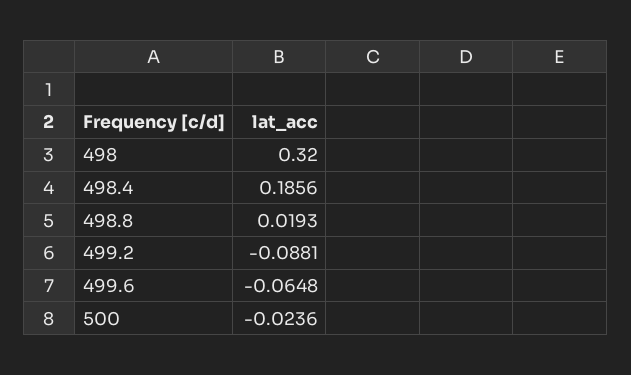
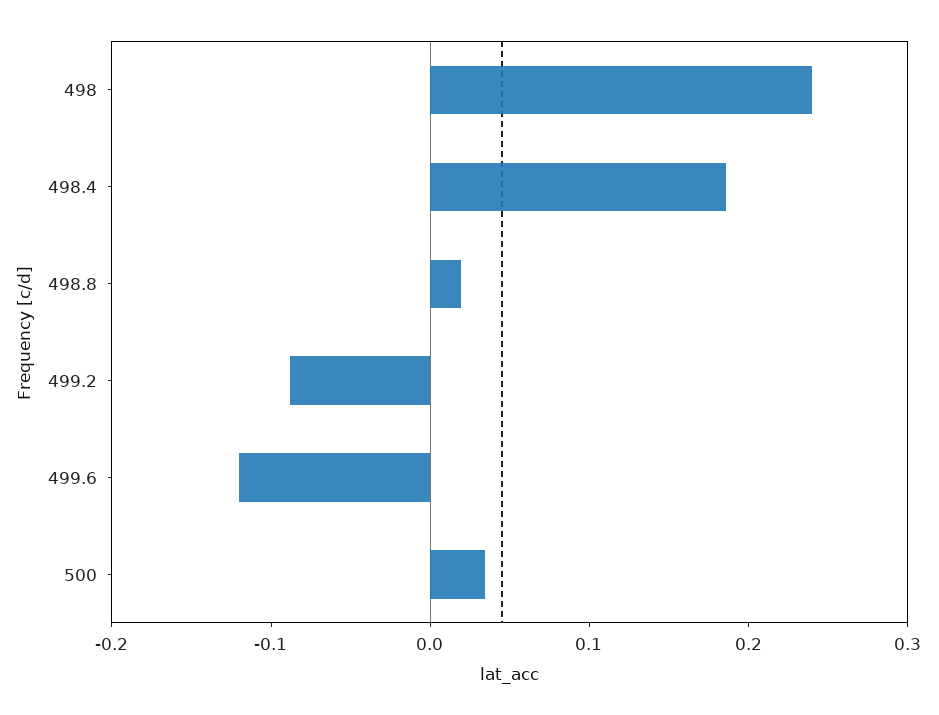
  {
-   "498": 0.32,
+   "498": 0.24,
    "498.4": 0.1856,
    "498.8": 0.0193,
    "499.2": -0.0881,
-   "499.6": -0.0648,
+   "499.6": -0.12,
-   "500": -0.0236
+   "500": 0.04
  }

